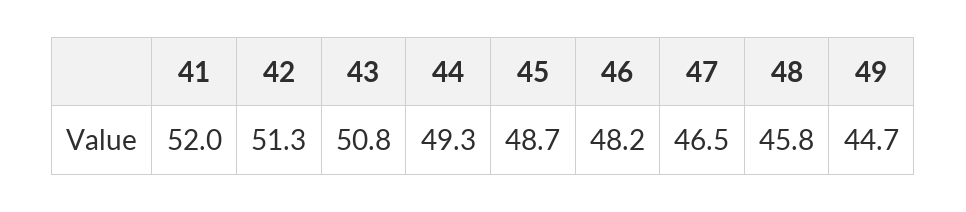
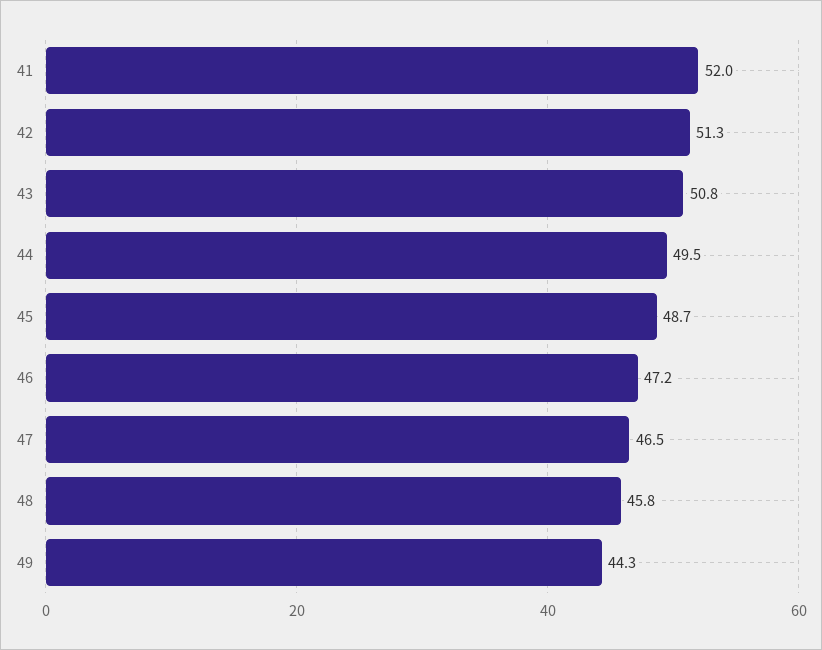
  {
    "41": 52,
    "42": 51.3,
    "43": 50.8,
-   "44": 49.3,
+   "44": 49.5,
    "45": 48.7,
-   "46": 48.2,
+   "46": 47.2,
    "47": 46.5,
    "48": 45.8,
-   "49": 44.7
+   "49": 44.3
  }

